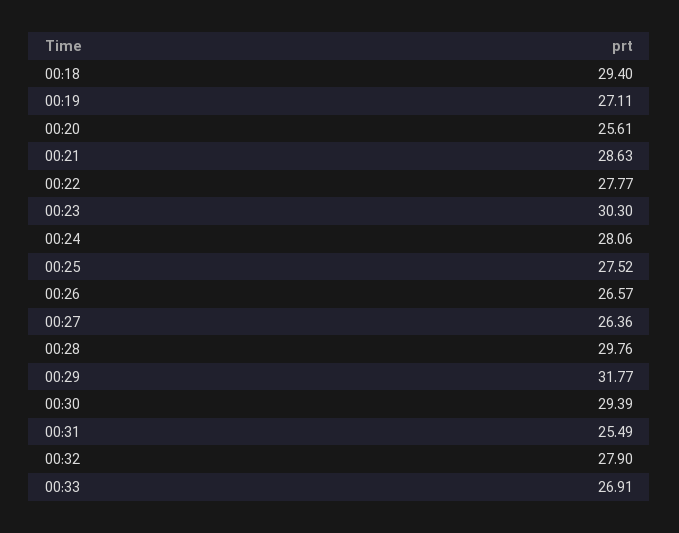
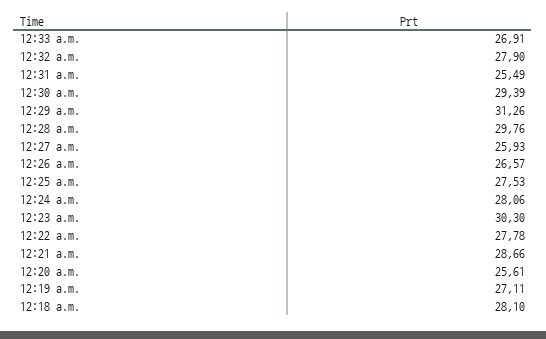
  {
-   "00:18": 29.4,
+   "00:18": 28.1,
    "00:19": 27.11,
    "00:20": 25.61,
-   "00:21": 28.63,
+   "00:21": 28.66,
-   "00:22": 27.77,
+   "00:22": 27.78,
    "00:23": 30.3,
    "00:24": 28.06,
-   "00:25": 27.52,
+   "00:25": 27.53,
    "00:26": 26.57,
-   "00:27": 26.36,
+   "00:27": 25.93,
    "00:28": 29.76,
-   "00:29": 31.77,
+   "00:29": 31.26,
    "00:30": 29.39,
    "00:31": 25.49,
    "00:32": 27.9,
    "00:33": 26.91
  }

